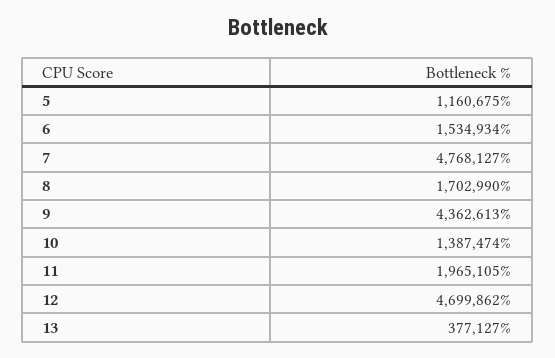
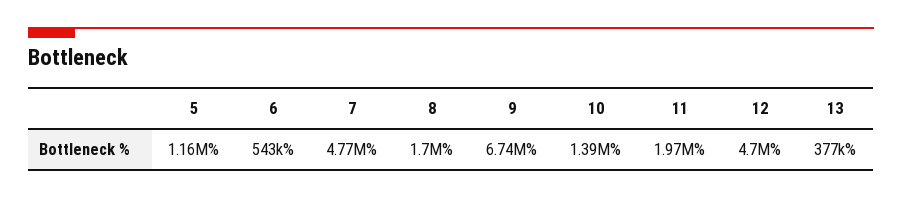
  {
    "5": 1160675,
-   "6": 1534934,
+   "6": 543000,
    "7": 4768127,
    "8": 1702990,
-   "9": 4362613,
+   "9": 6740000,
    "10": 1387474,
    "11": 1965105,
    "12": 4699862,
    "13": 377127
  }

